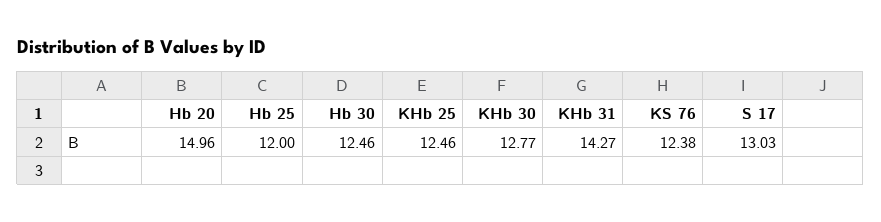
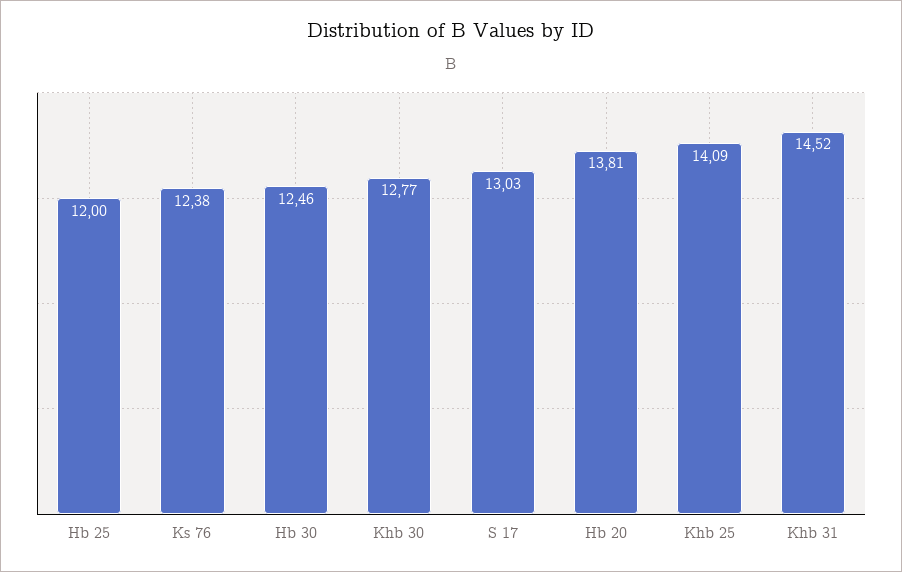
  {
-   "Hb 20": 14.96,
+   "Hb 20": 13.81,
    "Hb 25": 12,
    "Hb 30": 12.46,
-   "KHb 25": 12.46,
+   "KHb 25": 14.09,
    "KHb 30": 12.77,
-   "KHb 31": 14.27,
+   "KHb 31": 14.52,
    "KS 76": 12.38,
    "S 17": 13.03
  }

